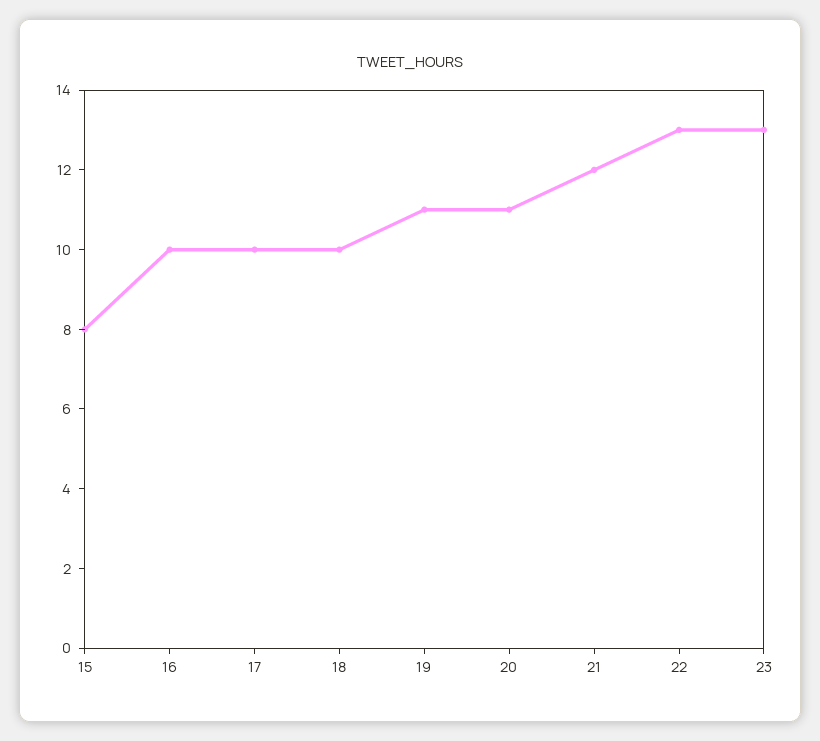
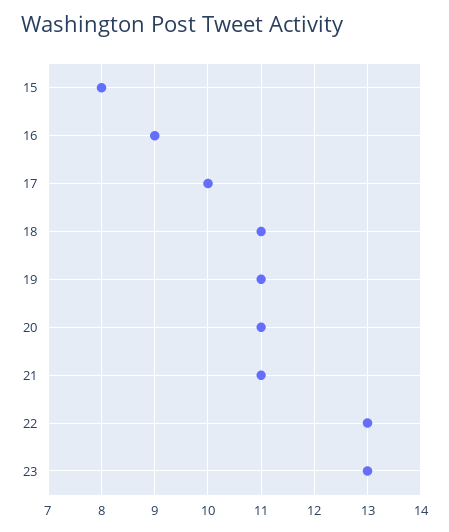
  {
    "15": 8,
-   "16": 10,
+   "16": 9,
    "17": 10,
-   "18": 10,
+   "18": 11,
    "19": 11,
    "20": 11,
-   "21": 12,
+   "21": 11,
    "22": 13,
    "23": 13
  }

